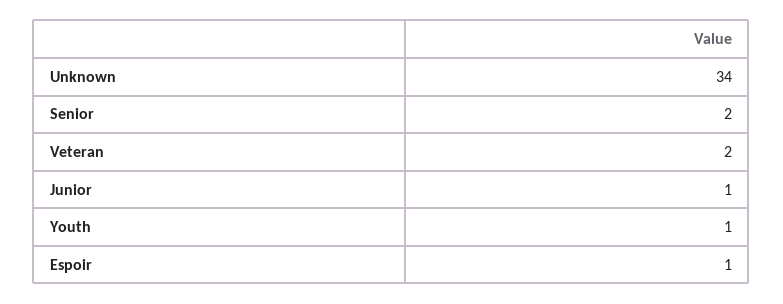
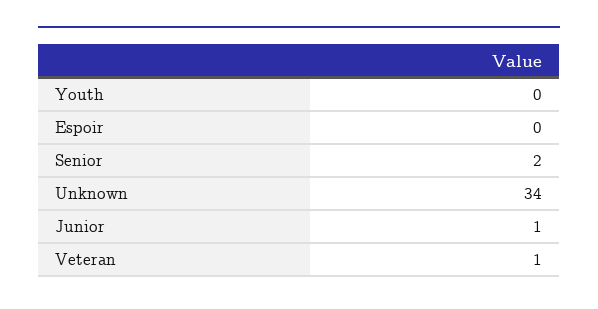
  {
    "Unknown": 34,
    "Senior": 2,
-   "Veteran": 2,
+   "Veteran": 1,
    "Junior": 1,
-   "Youth": 1,
+   "Youth": 0,
-   "Espoir": 1
+   "Espoir": 0
  }

